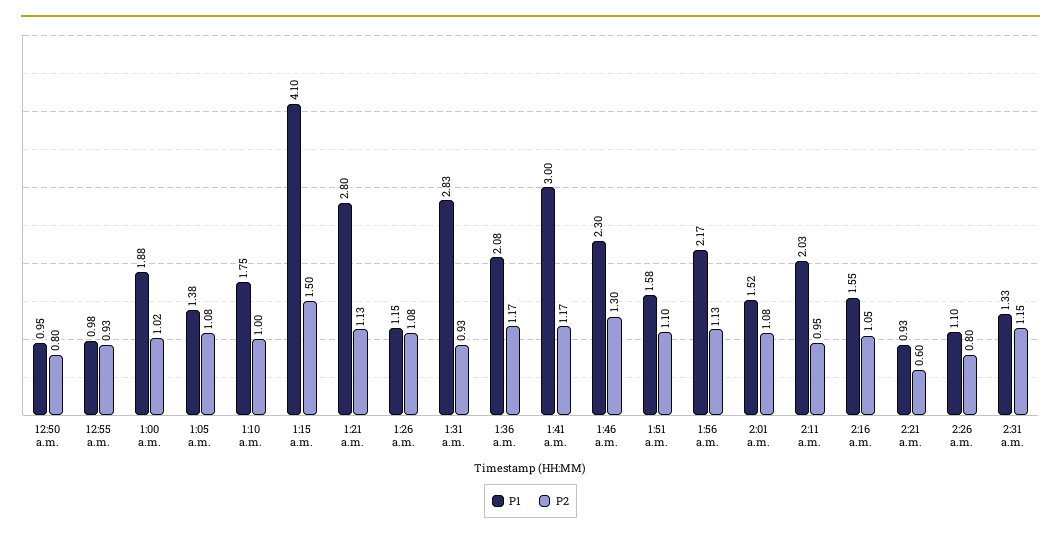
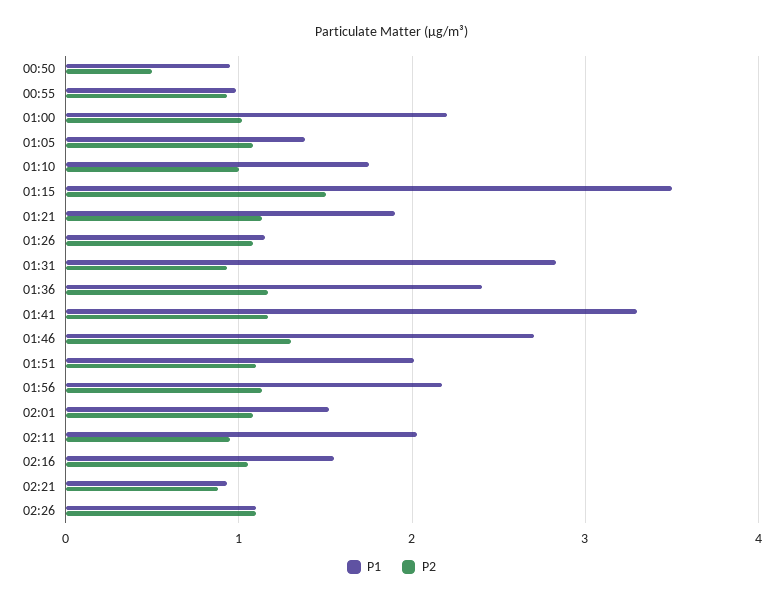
  {
    "P1": {
      "12:50 a.m.": 0.95,
      "12:55 a.m.": 0.98,
-     "1:00 a.m.": 1.88,
+     "1:00 a.m.": 2.2,
      "1:05 a.m.": 1.38,
      "1:10 a.m.": 1.75,
-     "1:15 a.m.": 4.1,
+     "1:15 a.m.": 3.5,
-     "1:21 a.m.": 2.8,
+     "1:21 a.m.": 1.9,
      "1:26 a.m.": 1.15,
      "1:31 a.m.": 2.83,
-     "1:36 a.m.": 2.08,
+     "1:36 a.m.": 2.4,
-     "1:41 a.m.": 3,
+     "1:41 a.m.": 3.3,
-     "1:46 a.m.": 2.3,
+     "1:46 a.m.": 2.7,
-     "1:51 a.m.": 1.58,
+     "1:51 a.m.": 2,
      "1:56 a.m.": 2.17,
      "2:01 a.m.": 1.52,
      "2:11 a.m.": 2.03,
      "2:16 a.m.": 1.55,
      "2:21 a.m.": 0.93,
-     "2:26 a.m.": 1.1,
+     "2:26 a.m.": 1.1
-     "2:31 a.m.": 1.33
    },
    "P2": {
-     "12:50 a.m.": 0.8,
+     "12:50 a.m.": 0.5,
      "12:55 a.m.": 0.93,
      "1:00 a.m.": 1.02,
      "1:05 a.m.": 1.08,
      "1:10 a.m.": 1,
      "1:15 a.m.": 1.5,
      "1:21 a.m.": 1.13,
      "1:26 a.m.": 1.08,
      "1:31 a.m.": 0.93,
      "1:36 a.m.": 1.17,
      "1:41 a.m.": 1.17,
      "1:46 a.m.": 1.3,
      "1:51 a.m.": 1.1,
      "1:56 a.m.": 1.13,
      "2:01 a.m.": 1.08,
      "2:11 a.m.": 0.95,
      "2:16 a.m.": 1.05,
-     "2:21 a.m.": 0.6,
+     "2:21 a.m.": 0.9,
-     "2:26 a.m.": 0.8,
+     "2:26 a.m.": 1.1
-     "2:31 a.m.": 1.15
    }
  }

